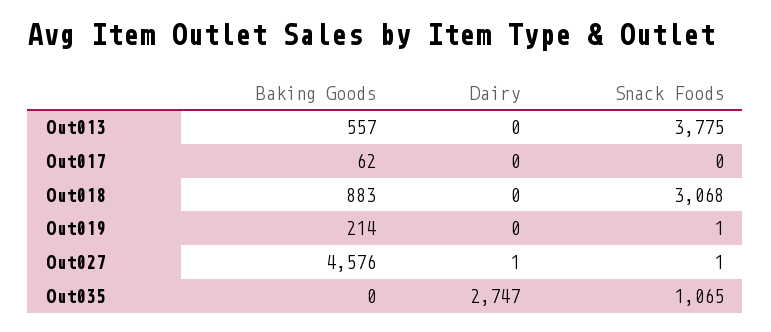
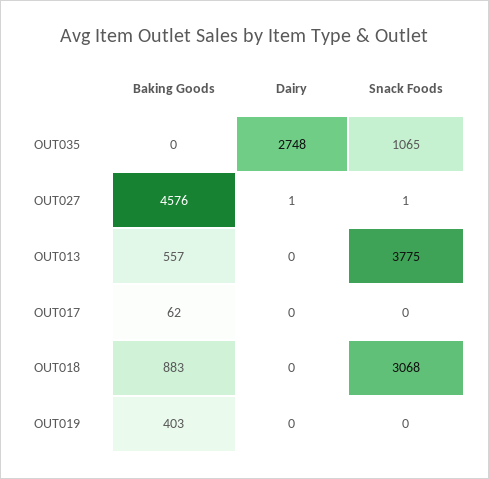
  {
    "Baking Goods": {
      "Out013": 557,
      "Out017": 62,
      "Out018": 883,
-     "Out019": 214,
+     "Out019": 403,
      "Out027": 4576,
      "Out035": 0
    },
    "Dairy": {
      "Out013": 0,
      "Out017": 0,
      "Out018": 0,
      "Out019": 0,
      "Out027": 1,
-     "Out035": 2747
+     "Out035": 2748
    },
    "Snack Foods": {
      "Out013": 3775,
      "Out017": 0,
      "Out018": 3068,
-     "Out019": 1,
+     "Out019": 0,
      "Out027": 1,
      "Out035": 1065
    }
  }

